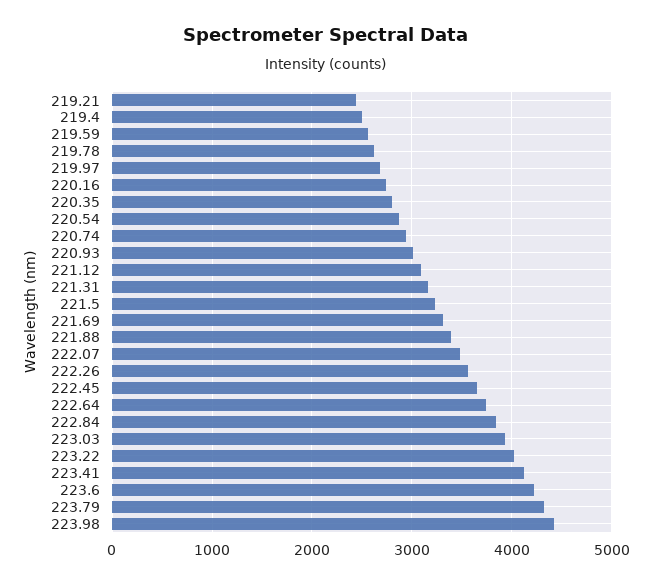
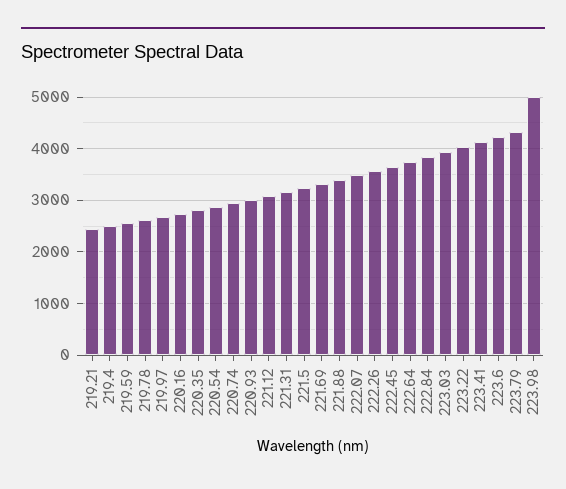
  {
    "219.21": 2400,
    "219.4": 2500,
    "219.59": 2600,
    "219.78": 2600,
    "219.97": 2700,
    "220.16": 2700,
    "220.35": 2800,
    "220.54": 2900,
    "220.74": 2900,
    "220.93": 3000,
    "221.12": 3100,
    "221.31": 3200,
    "221.5": 3200,
    "221.69": 3300,
    "221.88": 3400,
    "222.07": 3500,
    "222.26": 3600,
    "222.45": 3700,
    "222.64": 3700,
    "222.84": 3800,
    "223.03": 3900,
    "223.22": 4000,
    "223.41": 4100,
    "223.6": 4200,
    "223.79": 4300,
-   "223.98": 4400
+   "223.98": 5000
  }

